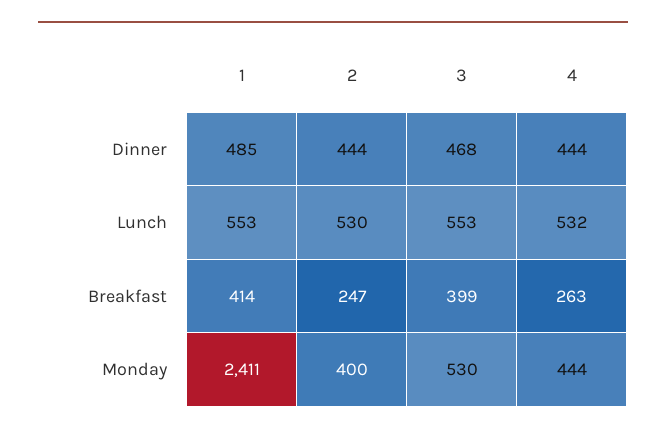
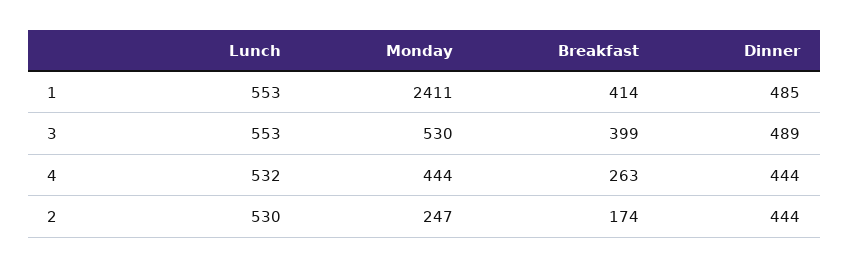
  {
    "1": {
      "Dinner": 485,
      "Lunch": 553,
      "Breakfast": 414,
      "Monday": 2411
    },
    "2": {
      "Dinner": 444,
      "Lunch": 530,
-     "Breakfast": 247,
+     "Breakfast": 174,
-     "Monday": 400
+     "Monday": 247
    },
    "3": {
-     "Dinner": 468,
+     "Dinner": 489,
      "Lunch": 553,
      "Breakfast": 399,
      "Monday": 530
    },
    "4": {
      "Dinner": 444,
      "Lunch": 532,
      "Breakfast": 263,
      "Monday": 444
    }
  }

